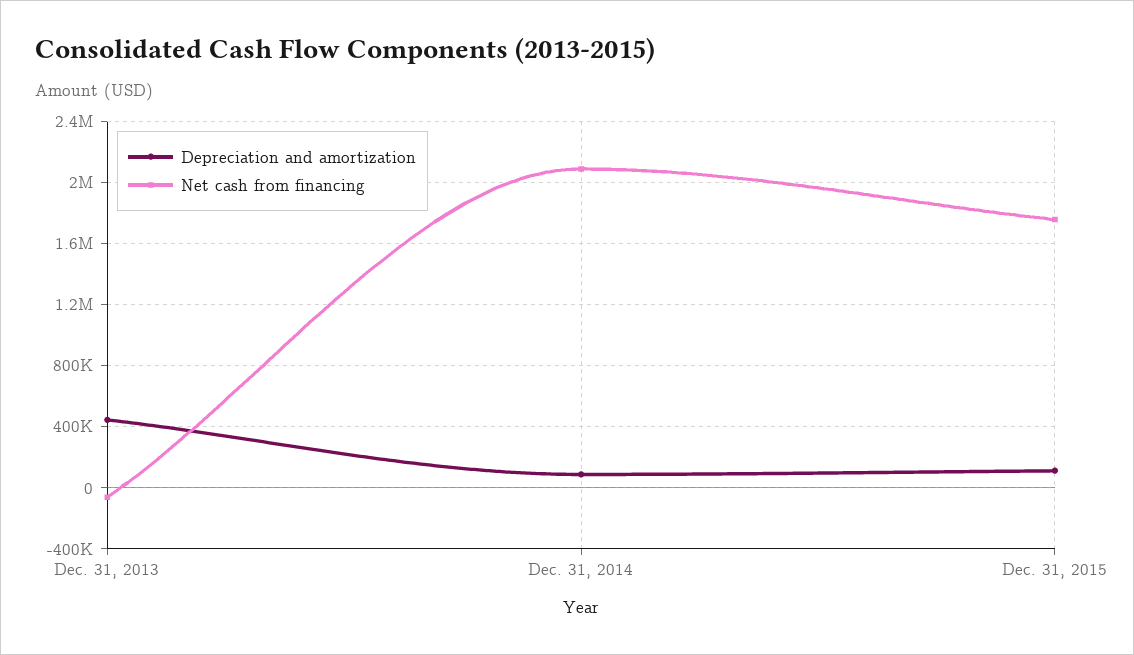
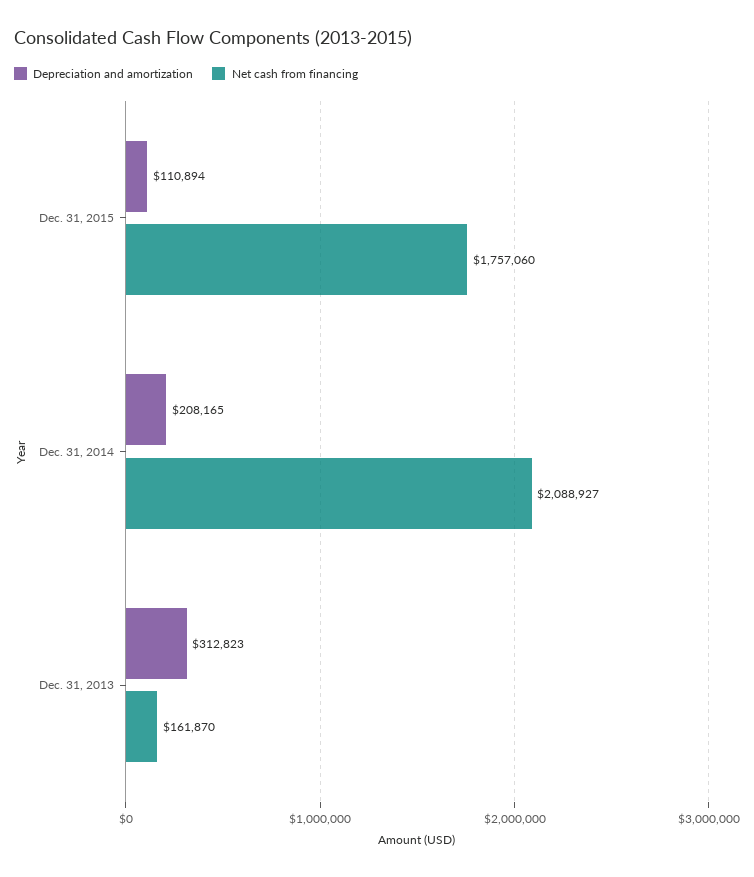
  {
    "Depreciation and amortization": {
-     "Dec. 31, 2013": 450000,
+     "Dec. 31, 2013": 312823,
-     "Dec. 31, 2014": 100000,
+     "Dec. 31, 2014": 208165,
      "Dec. 31, 2015": 110894
    },
    "Net cash from financing": {
-     "Dec. 31, 2013": -50000,
+     "Dec. 31, 2013": 161870,
      "Dec. 31, 2014": 2088927,
      "Dec. 31, 2015": 1757060
    }
  }

